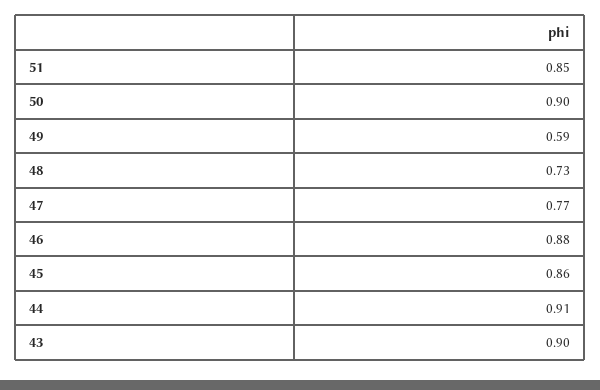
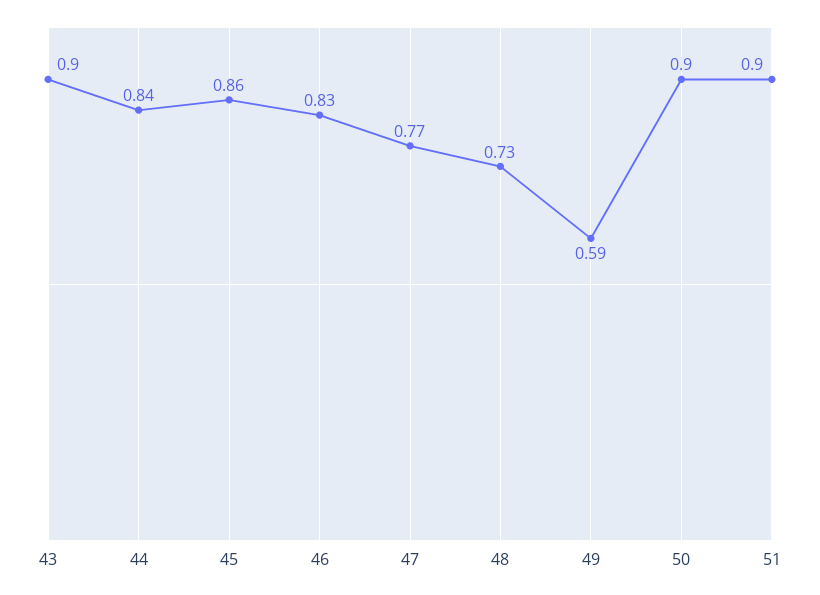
  {
-   "51": 0.85,
+   "51": 0.9,
    "50": 0.9,
    "49": 0.59,
    "48": 0.73,
    "47": 0.77,
-   "46": 0.88,
+   "46": 0.83,
    "45": 0.86,
-   "44": 0.91,
+   "44": 0.84,
    "43": 0.9
  }

